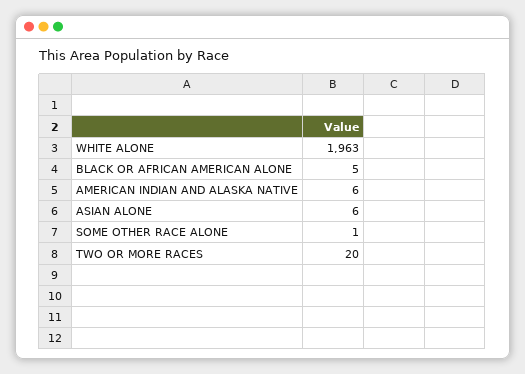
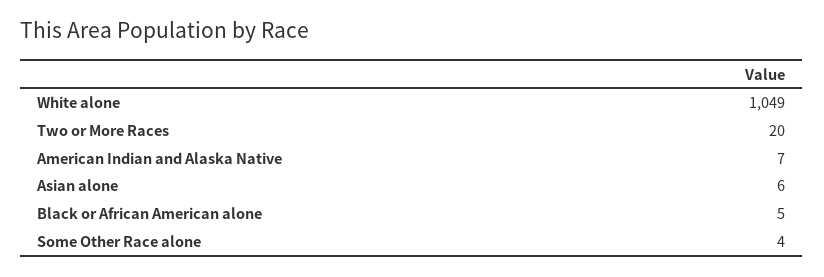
  {
-   "WHITE ALONE": 1963,
+   "WHITE ALONE": 1049,
    "BLACK OR AFRICAN AMERICAN ALONE": 5,
-   "AMERICAN INDIAN AND ALASKA NATIVE": 6,
+   "AMERICAN INDIAN AND ALASKA NATIVE": 7,
    "ASIAN ALONE": 6,
-   "SOME OTHER RACE ALONE": 1,
+   "SOME OTHER RACE ALONE": 4,
    "TWO OR MORE RACES": 20
  }

